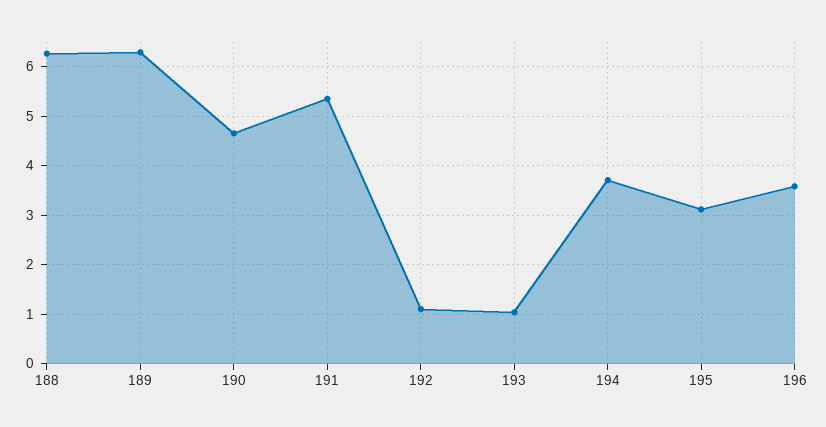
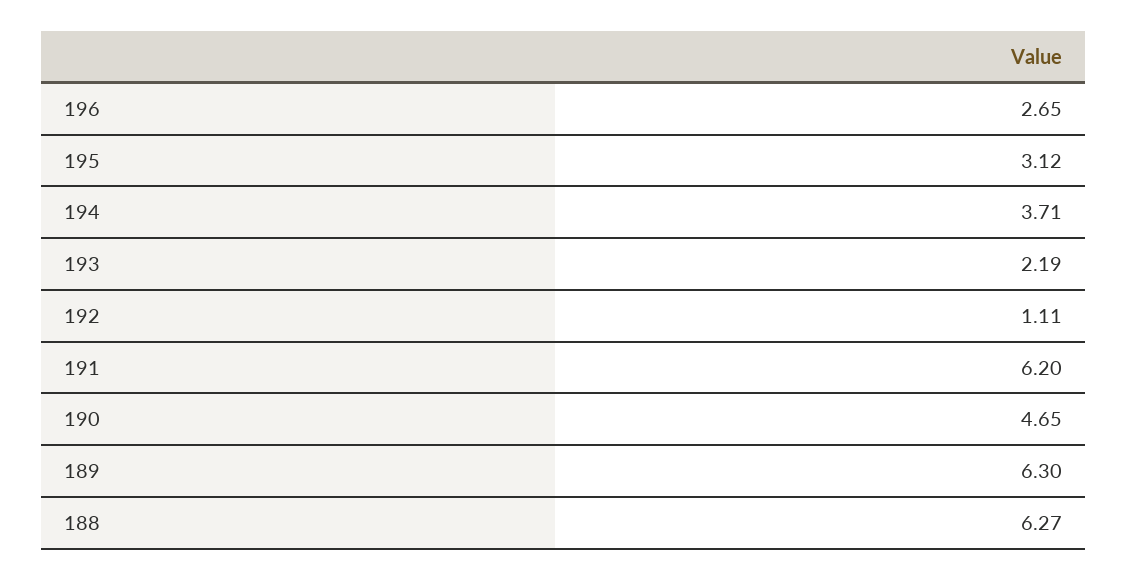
  {
    "188": 6.27,
    "189": 6.3,
    "190": 4.65,
-   "191": 5.4,
+   "191": 6.2,
    "192": 1.11,
-   "193": 1,
+   "193": 2.19,
    "194": 3.71,
    "195": 3.12,
-   "196": 3.6
+   "196": 2.65
  }

